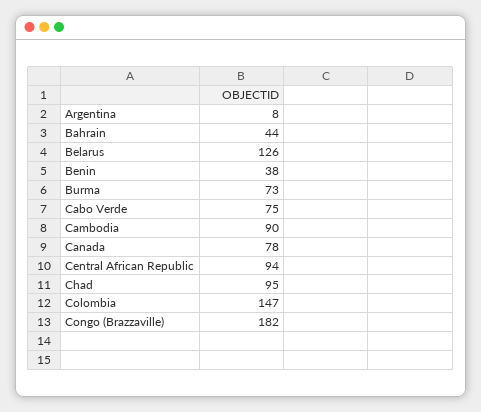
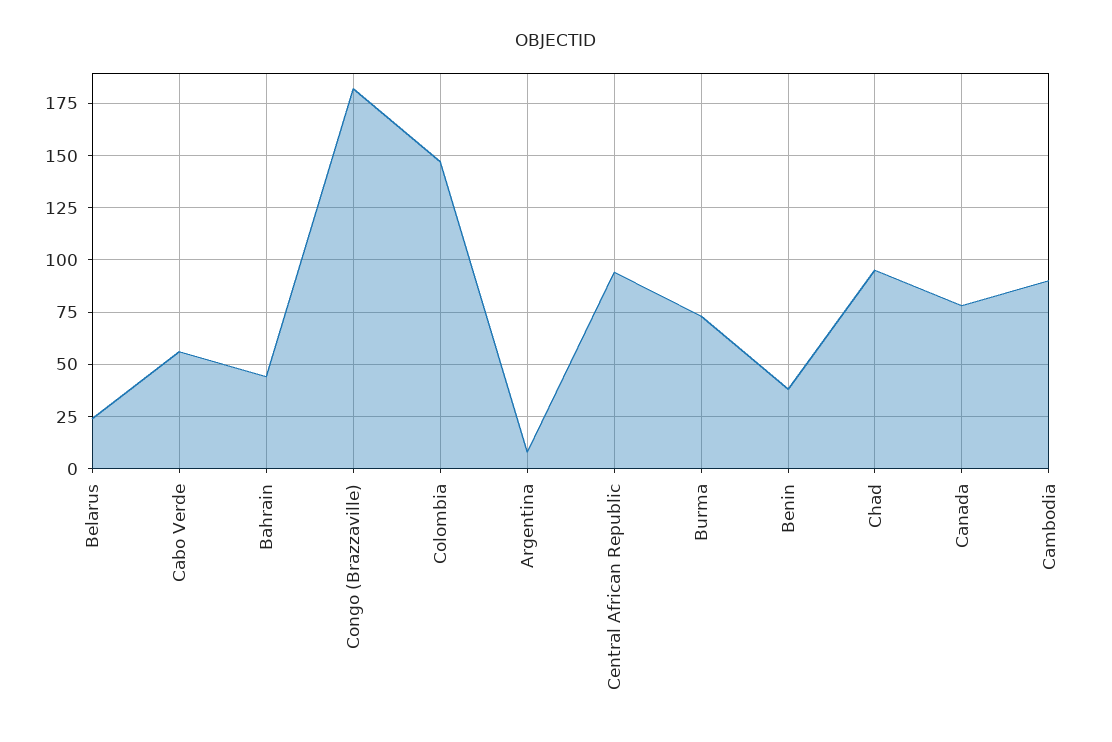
  {
    "Argentina": 8,
    "Bahrain": 44,
-   "Belarus": 126,
+   "Belarus": 25,
    "Benin": 38,
    "Burma": 73,
-   "Cabo Verde": 75,
+   "Cabo Verde": 55,
    "Cambodia": 90,
    "Canada": 78,
    "Central African Republic": 94,
    "Chad": 95,
    "Colombia": 147,
    "Congo (Brazzaville)": 182
  }

